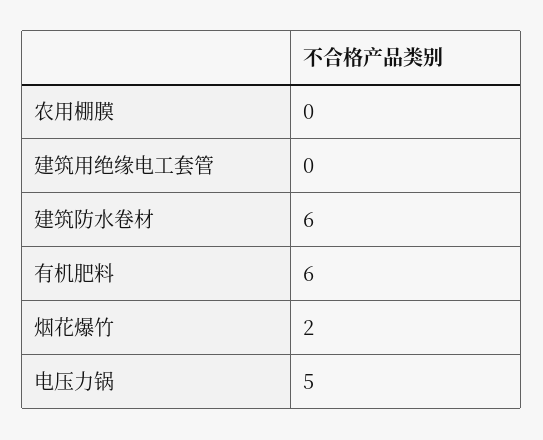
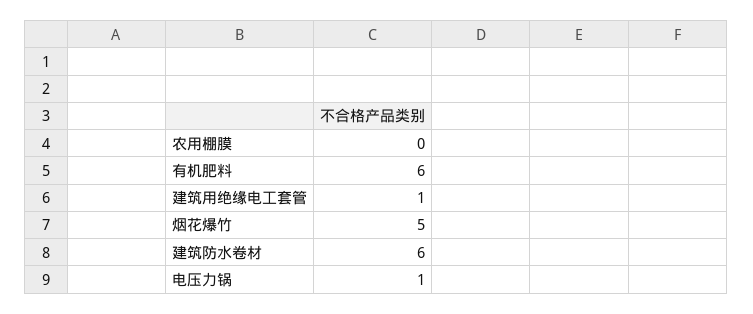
  {
    "农用棚膜": 0,
-   "建筑用绝缘电工套管": 0,
+   "建筑用绝缘电工套管": 1,
    "建筑防水卷材": 6,
    "有机肥料": 6,
-   "烟花爆竹": 2,
+   "烟花爆竹": 5,
-   "电压力锅": 5
+   "电压力锅": 1
  }

